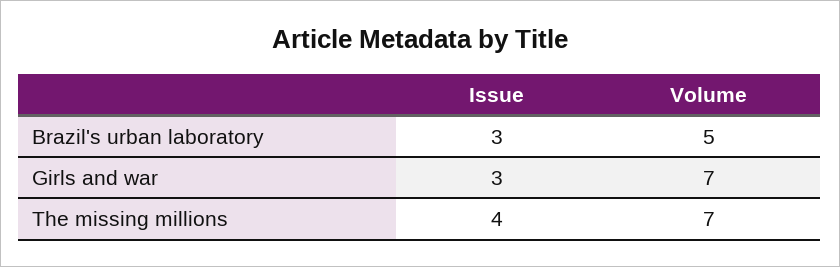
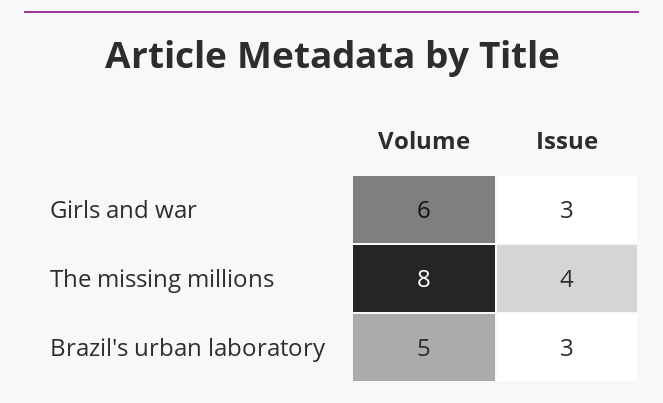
  {
    "Issue": {
      "Brazil's urban laboratory": 3,
      "Girls and war": 3,
      "The missing millions": 4
    },
    "Volume": {
      "Brazil's urban laboratory": 5,
-     "Girls and war": 7,
+     "Girls and war": 6,
-     "The missing millions": 7
+     "The missing millions": 8
    }
  }

